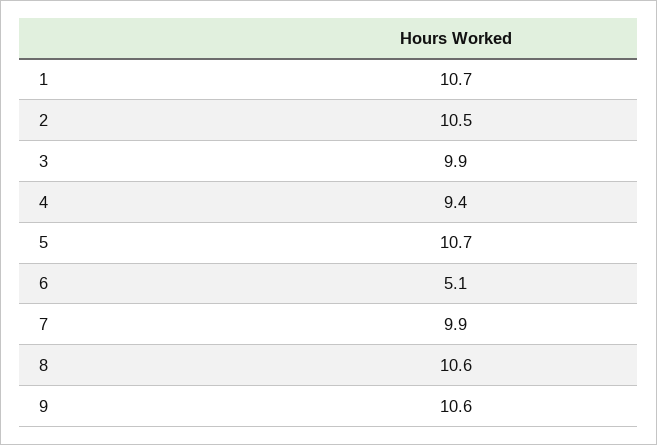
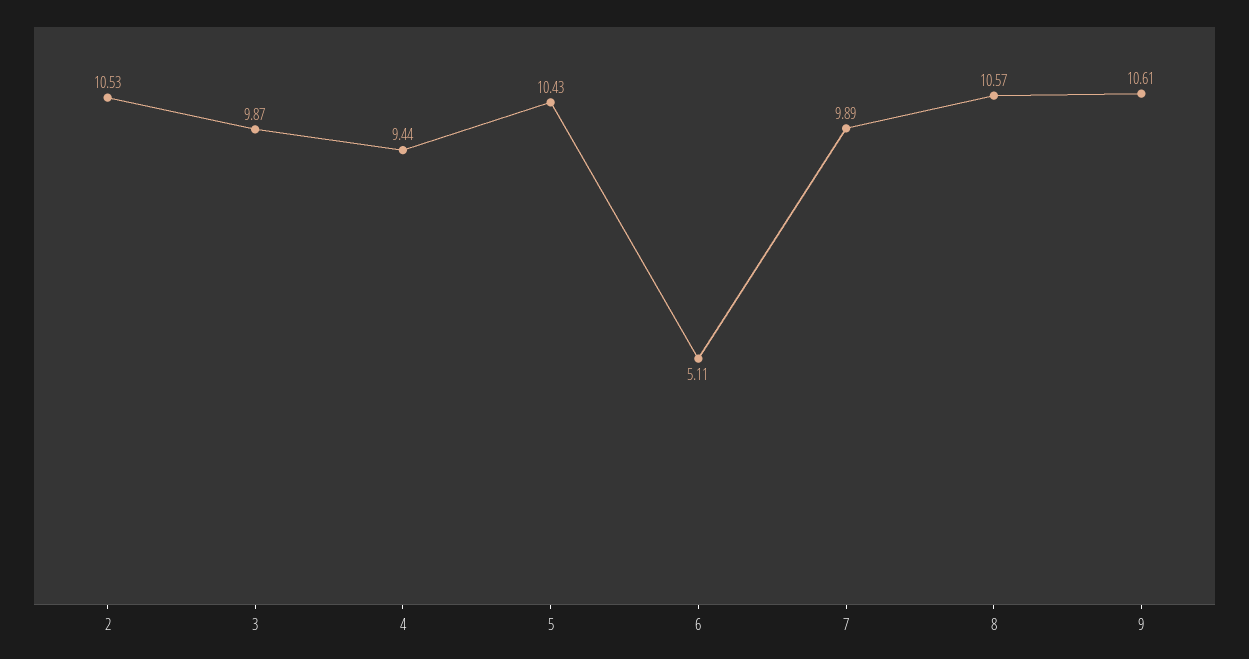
  {
-   "1": 10.7,
    "2": 10.53,
    "3": 9.87,
    "4": 9.44,
-   "5": 10.7,
+   "5": 10.43,
    "6": 5.11,
    "7": 9.89,
    "8": 10.57,
    "9": 10.61
  }

